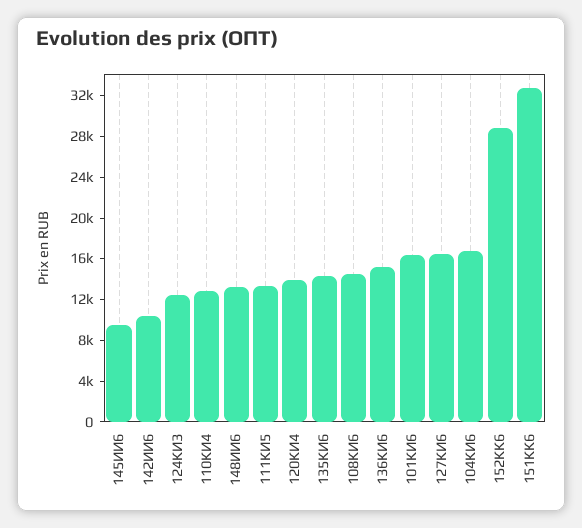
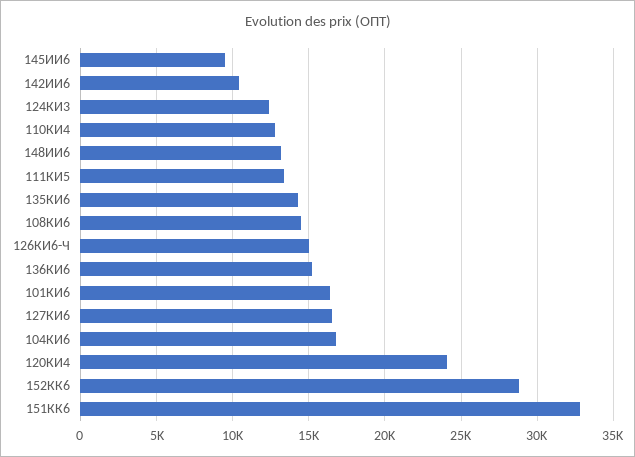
  {
    "145ИИ6": 9500,
    "142ИИ6": 10500,
    "124КИ3": 12500,
    "110КИ4": 13000,
    "148ИИ6": 13000,
    "111КИ5": 13500,
-   "120КИ4": 14000,
+   "120КИ4": 24000,
    "135КИ6": 14500,
    "108КИ6": 14500,
    "136КИ6": 15000,
    "101КИ6": 16500,
    "127КИ6": 16500,
    "104КИ6": 17000,
    "152КК6": 29000,
-   "151КК6": 33000
+   "151КК6": 33000,
+   "126КИ6-Ч": 15000
  }

